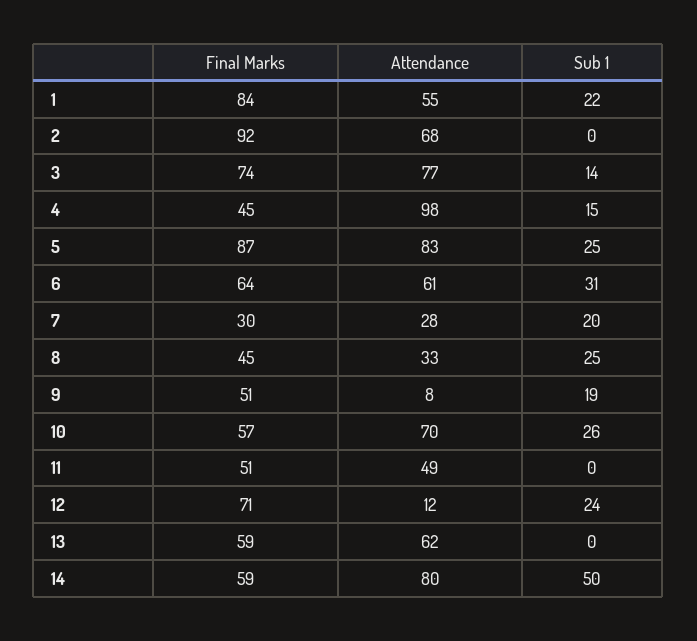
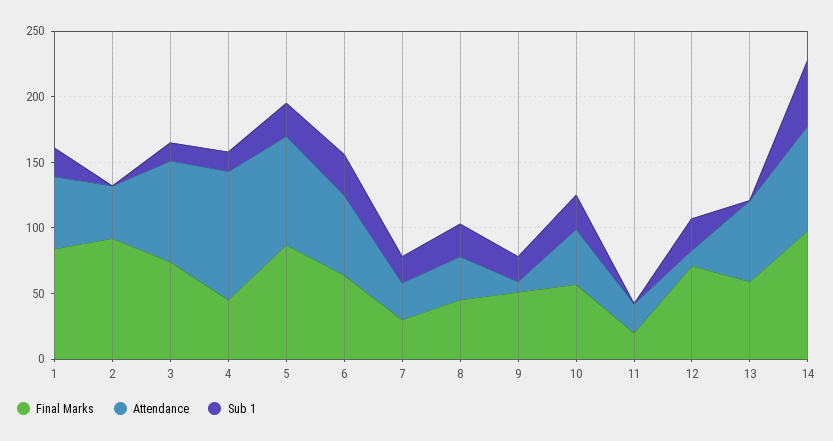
  {
    "Final Marks": {
      "1": 84,
      "2": 92,
      "3": 74,
      "4": 45,
      "5": 87,
      "6": 64,
      "7": 30,
      "8": 45,
      "9": 51,
      "10": 57,
-     "11": 51,
+     "11": 20,
      "12": 71,
      "13": 59,
-     "14": 59
+     "14": 100
    },
    "Attendance": {
      "1": 55,
-     "2": 68,
+     "2": 40,
      "3": 77,
      "4": 98,
      "5": 83,
      "6": 61,
      "7": 28,
      "8": 33,
      "9": 8,
-     "10": 70,
+     "10": 40,
-     "11": 49,
+     "11": 20,
      "12": 12,
      "13": 62,
      "14": 80
    },
    "Sub 1": {
      "1": 22,
      "2": 0,
      "3": 14,
      "4": 15,
      "5": 25,
      "6": 31,
      "7": 20,
      "8": 25,
      "9": 19,
      "10": 26,
      "11": 0,
      "12": 24,
      "13": 0,
      "14": 50
    }
  }

